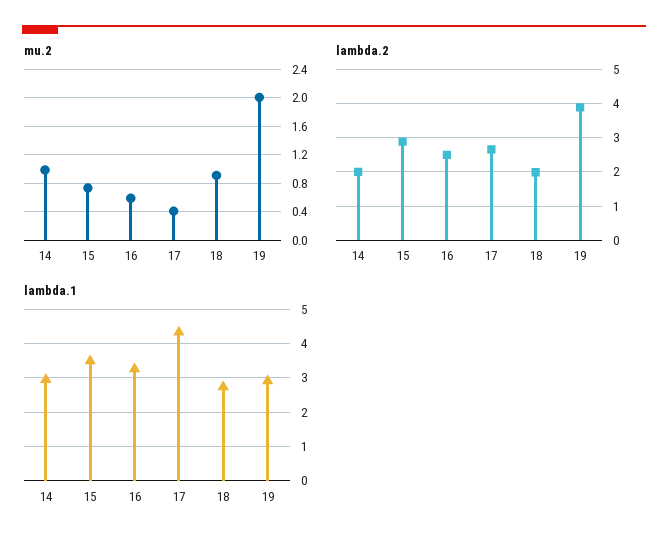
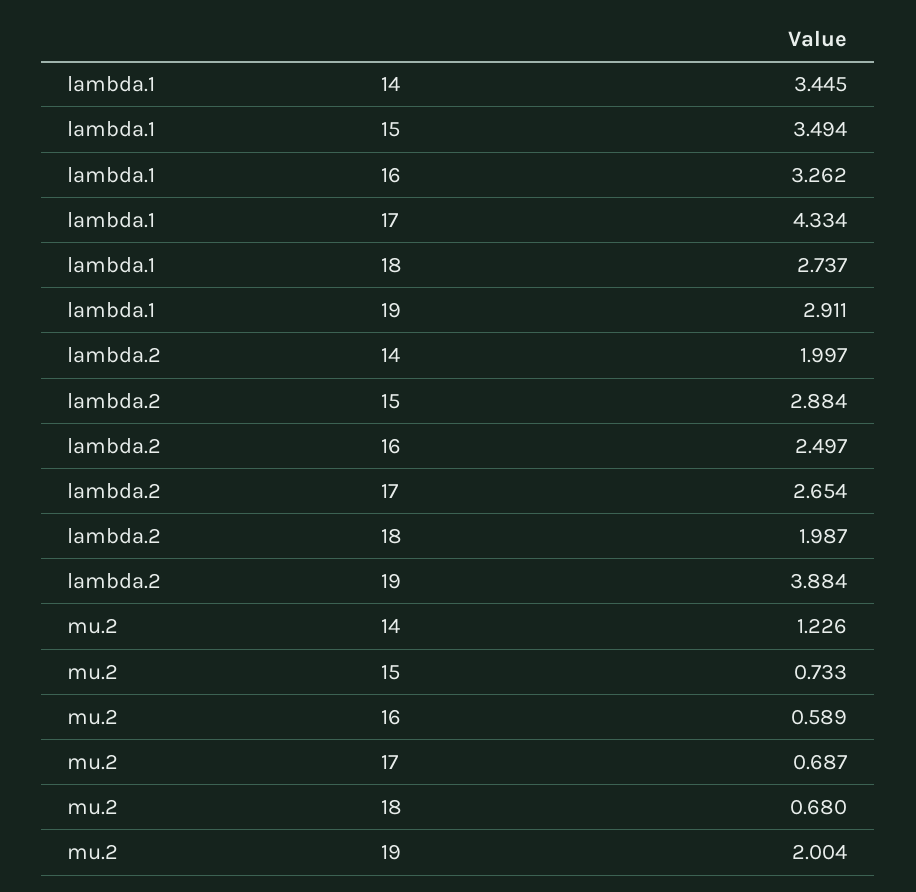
  {
    "mu.2": {
-     "14": 1,
+     "14": 1.226,
      "15": 0.733,
      "16": 0.589,
-     "17": 0.4,
+     "17": 0.687,
-     "18": 0.9,
+     "18": 0.68,
      "19": 2.004
    },
    "lambda.2": {
      "14": 1.997,
      "15": 2.884,
      "16": 2.497,
      "17": 2.654,
      "18": 1.987,
      "19": 3.884
    },
    "lambda.1": {
-     "14": 3,
+     "14": 3.445,
      "15": 3.494,
      "16": 3.262,
      "17": 4.334,
      "18": 2.737,
      "19": 2.911
    }
  }

